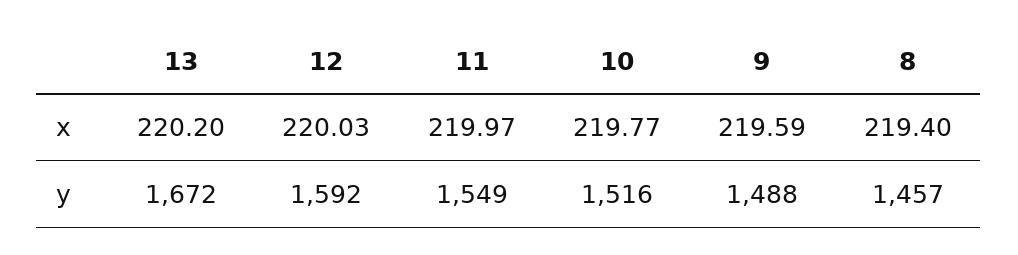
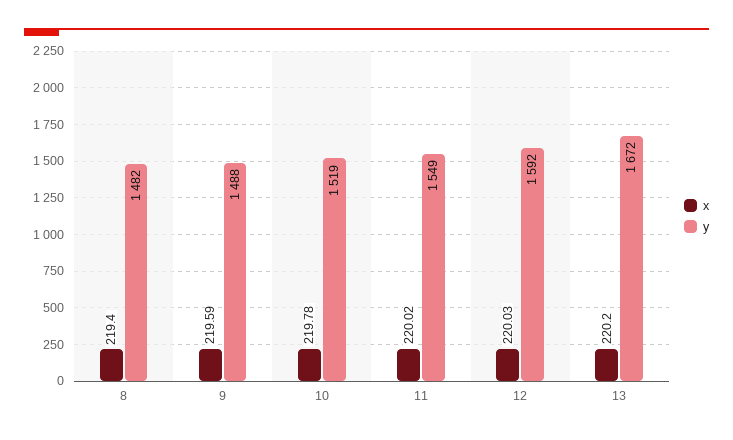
  {
    "x": {
      "13": 220.2,
      "12": 220.03,
-     "11": 219.97,
+     "11": 220.02,
-     "10": 219.77,
+     "10": 219.78,
      "9": 219.59,
      "8": 219.4
    },
    "y": {
      "13": 1672,
      "12": 1592,
      "11": 1549,
-     "10": 1516,
+     "10": 1519,
      "9": 1488,
-     "8": 1457
+     "8": 1482
    }
  }

